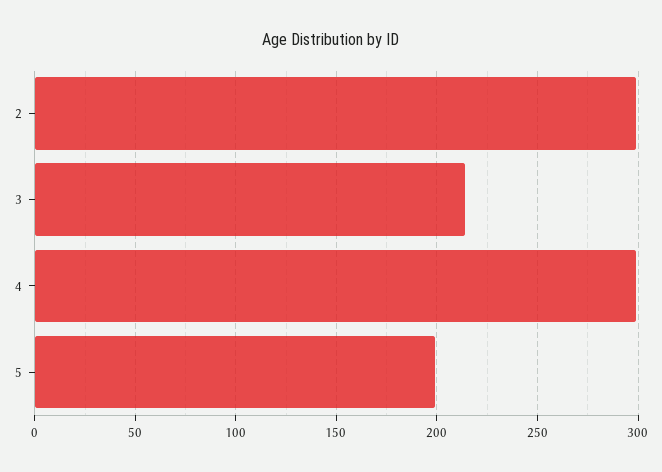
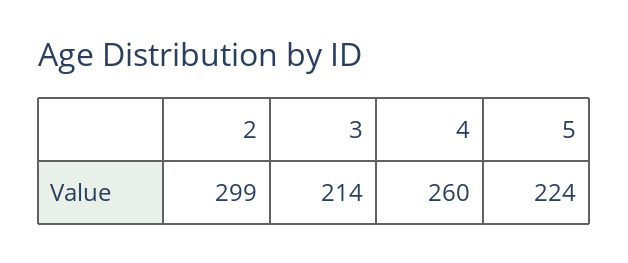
  {
    "2": 299,
    "3": 214,
-   "4": 300,
+   "4": 260,
-   "5": 200
+   "5": 224
  }

